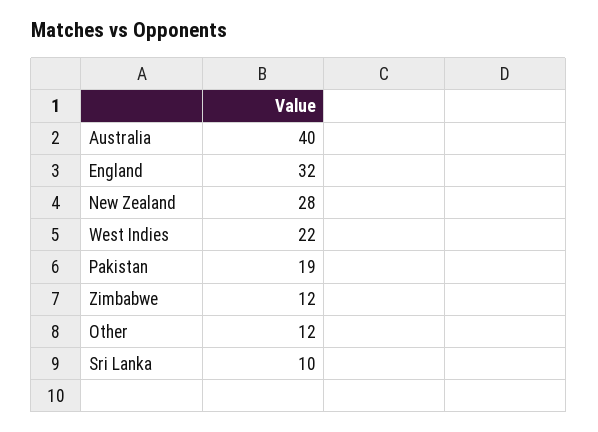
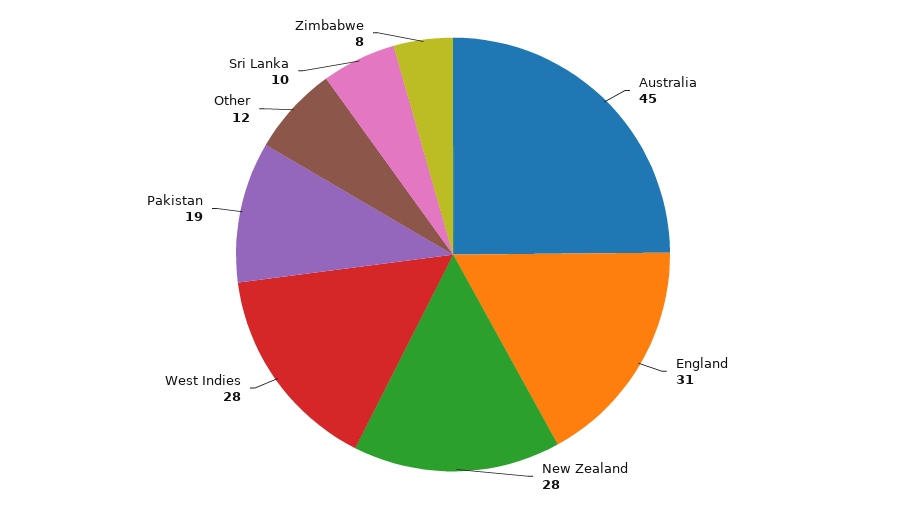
  {
-   "Australia": 40,
+   "Australia": 45,
-   "England": 32,
+   "England": 31,
    "New Zealand": 28,
-   "West Indies": 22,
+   "West Indies": 28,
    "Pakistan": 19,
-   "Zimbabwe": 12,
+   "Zimbabwe": 8,
    "Other": 12,
    "Sri Lanka": 10
  }

